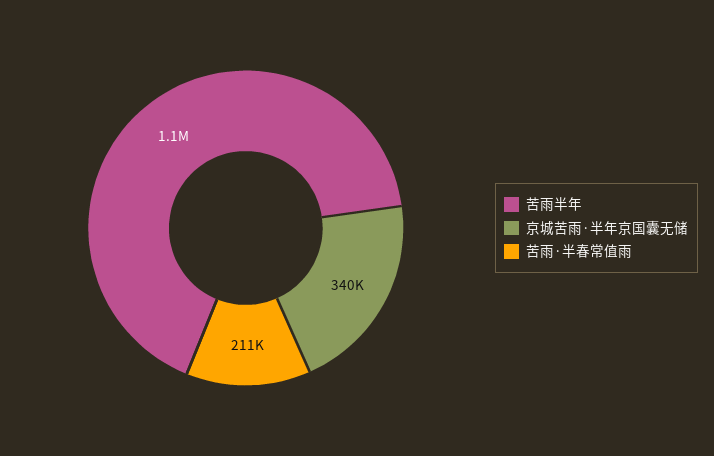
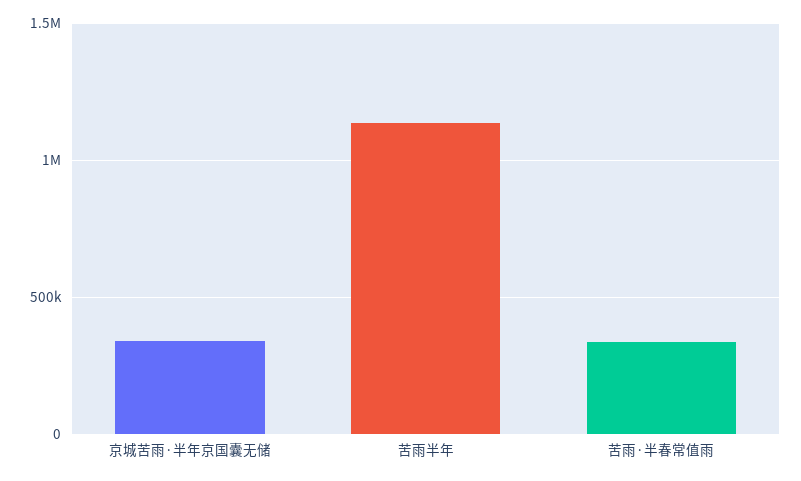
  {
    "苦雨半年": 1100000,
    "京城苦雨·半年京国囊无储": 340000,
-   "苦雨·半春常值雨": 211000
+   "苦雨·半春常值雨": 350000
  }

